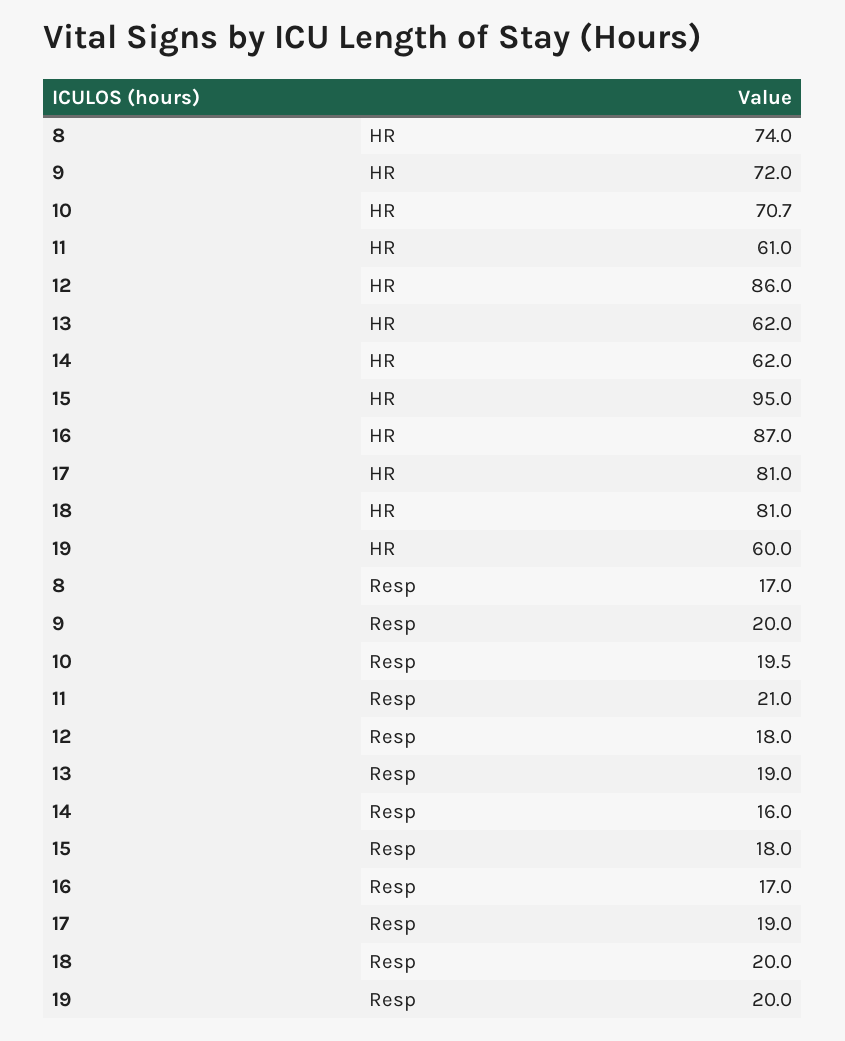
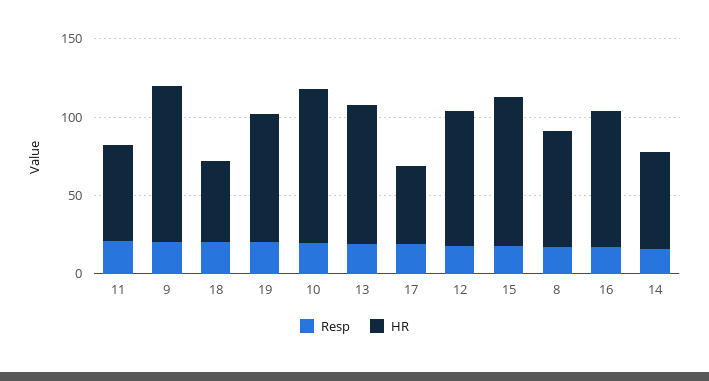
  {
    "HR": {
      "8": 74,
-     "9": 72,
+     "9": 100,
-     "10": 70.7,
+     "10": 100,
      "11": 61,
      "12": 86,
-     "13": 62,
+     "13": 90,
      "14": 62,
      "15": 95,
      "16": 87,
-     "17": 81,
+     "17": 50,
-     "18": 81,
+     "18": 50,
-     "19": 60
+     "19": 80
    },
    "Resp": {
      "8": 17,
      "9": 20,
      "10": 19.5,
      "11": 21,
      "12": 18,
      "13": 19,
      "14": 16,
      "15": 18,
      "16": 17,
      "17": 19,
      "18": 20,
      "19": 20
    }
  }

